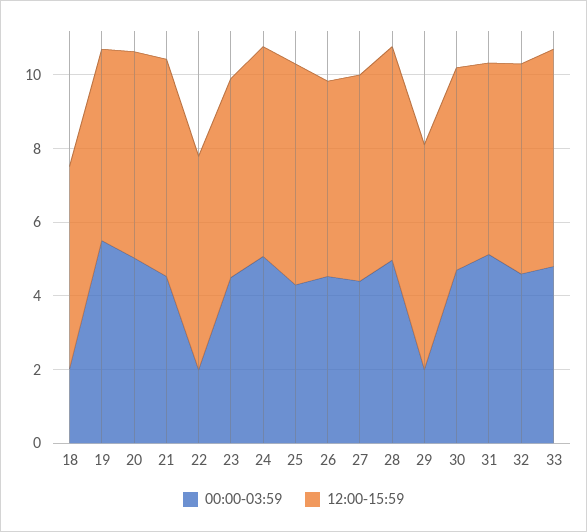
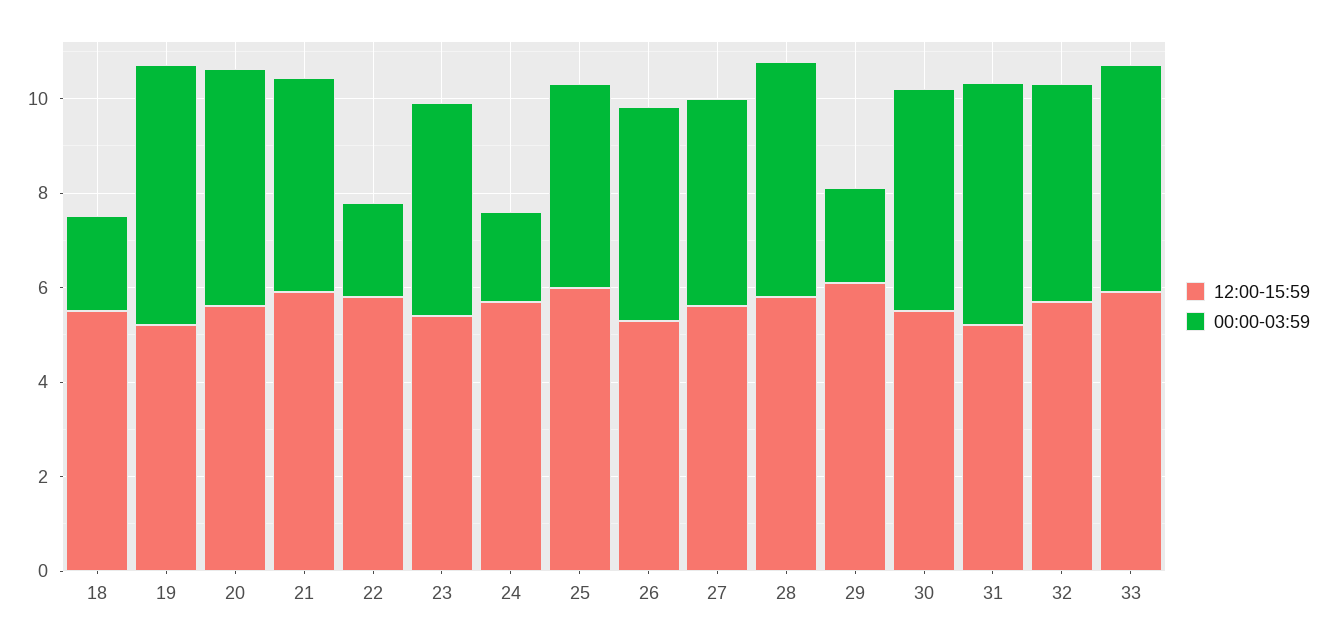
  {
    "00:00-03:59": {
      "18": 2,
      "19": 5.5,
      "20": 5,
      "21": 4.5,
      "22": 2,
      "23": 4.5,
-     "24": 5,
+     "24": 2,
      "25": 4.5,
      "26": 4.5,
      "27": 4.5,
      "28": 5,
      "29": 2,
      "30": 4.5,
      "31": 5,
      "32": 4.5,
      "33": 5
    },
    "12:00-15:59": {
      "18": 5.5,
      "19": 5,
      "20": 5.5,
      "21": 6,
      "22": 6,
      "23": 5.5,
      "24": 5.5,
      "25": 6,
      "26": 5.5,
      "27": 5.5,
      "28": 6,
      "29": 6,
      "30": 5.5,
      "31": 5,
      "32": 5.5,
      "33": 6
    }
  }

